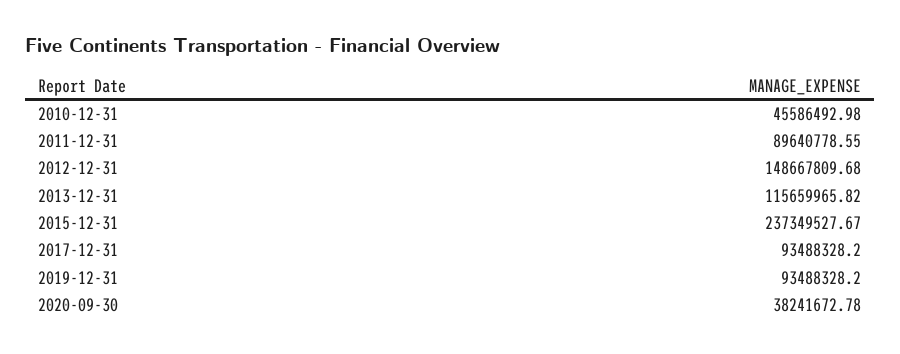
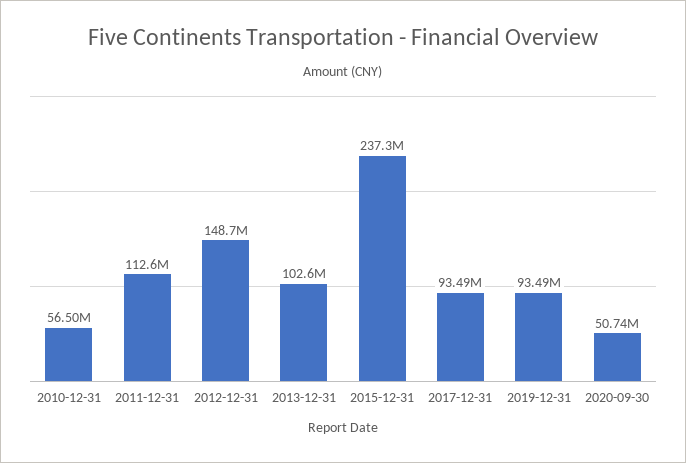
  {
-   "2010-12-31": 45586492.98,
+   "2010-12-31": 56500000,
-   "2011-12-31": 89640778.55,
+   "2011-12-31": 112600000,
    "2012-12-31": 148667809.68,
-   "2013-12-31": 115659965.82,
+   "2013-12-31": 102600000,
    "2015-12-31": 237349527.67,
    "2017-12-31": 93488328.2,
    "2019-12-31": 93488328.2,
-   "2020-09-30": 38241672.78
+   "2020-09-30": 50740000
  }

